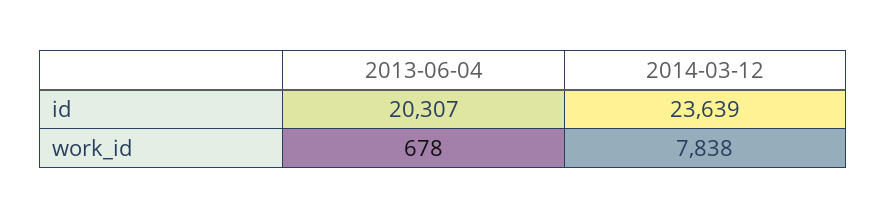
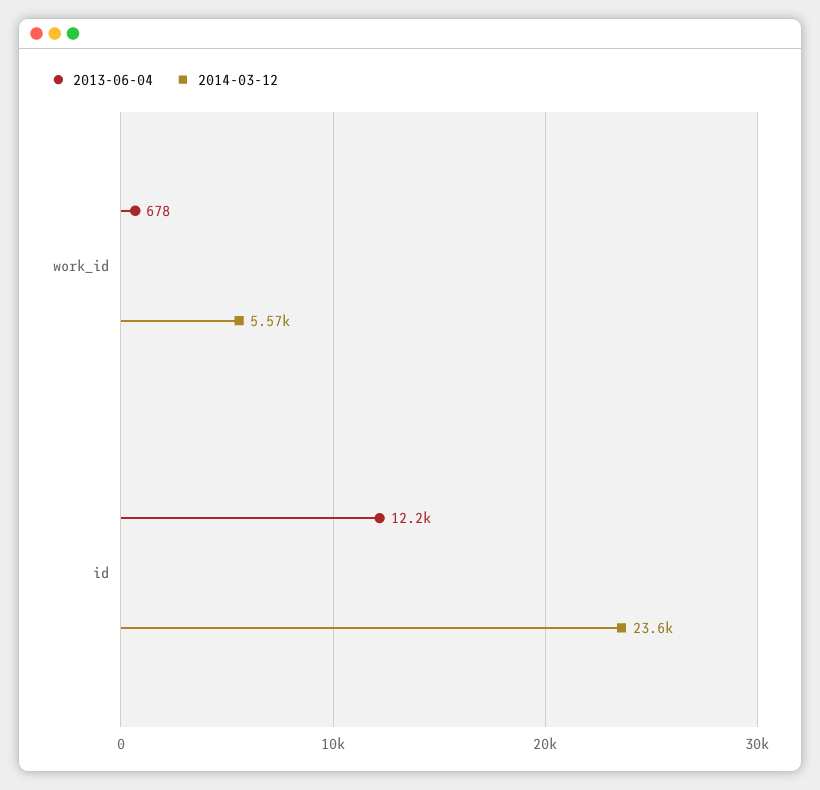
  {
    "2013-06-04": {
-     "id": 20307,
+     "id": 12200,
      "work_id": 678
    },
    "2014-03-12": {
      "id": 23639,
-     "work_id": 7838
+     "work_id": 5570
    }
  }

